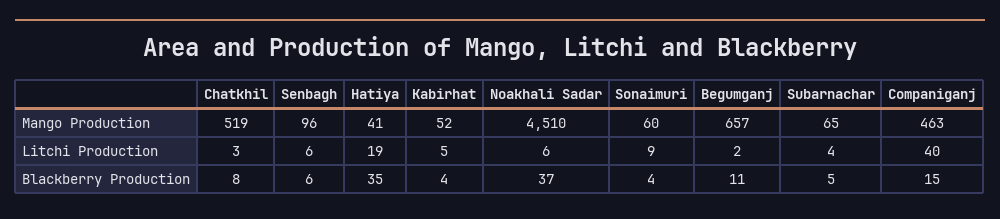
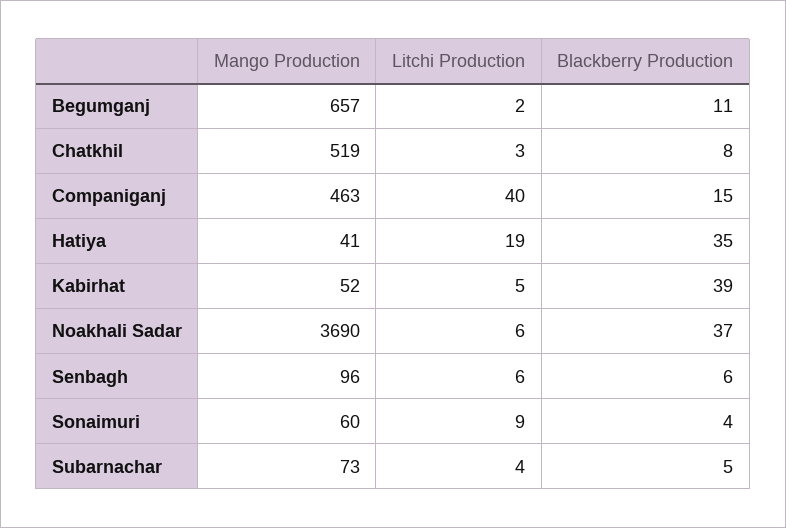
  {
    "Chatkhil": {
      "Mango Production": 519,
      "Litchi Production": 3,
      "Blackberry Production": 8
    },
    "Senbagh": {
      "Mango Production": 96,
      "Litchi Production": 6,
      "Blackberry Production": 6
    },
    "Hatiya": {
      "Mango Production": 41,
      "Litchi Production": 19,
      "Blackberry Production": 35
    },
    "Kabirhat": {
      "Mango Production": 52,
      "Litchi Production": 5,
-     "Blackberry Production": 4
+     "Blackberry Production": 39
    },
    "Noakhali Sadar": {
-     "Mango Production": 4510,
+     "Mango Production": 3690,
      "Litchi Production": 6,
      "Blackberry Production": 37
    },
    "Sonaimuri": {
      "Mango Production": 60,
      "Litchi Production": 9,
      "Blackberry Production": 4
    },
    "Begumganj": {
      "Mango Production": 657,
      "Litchi Production": 2,
      "Blackberry Production": 11
    },
    "Subarnachar": {
-     "Mango Production": 65,
+     "Mango Production": 73,
      "Litchi Production": 4,
      "Blackberry Production": 5
    },
    "Companiganj": {
      "Mango Production": 463,
      "Litchi Production": 40,
      "Blackberry Production": 15
    }
  }

